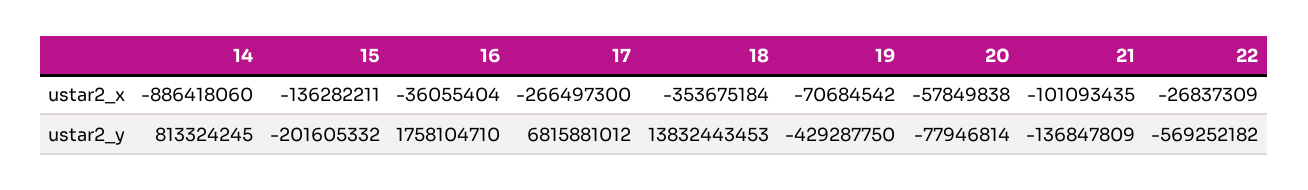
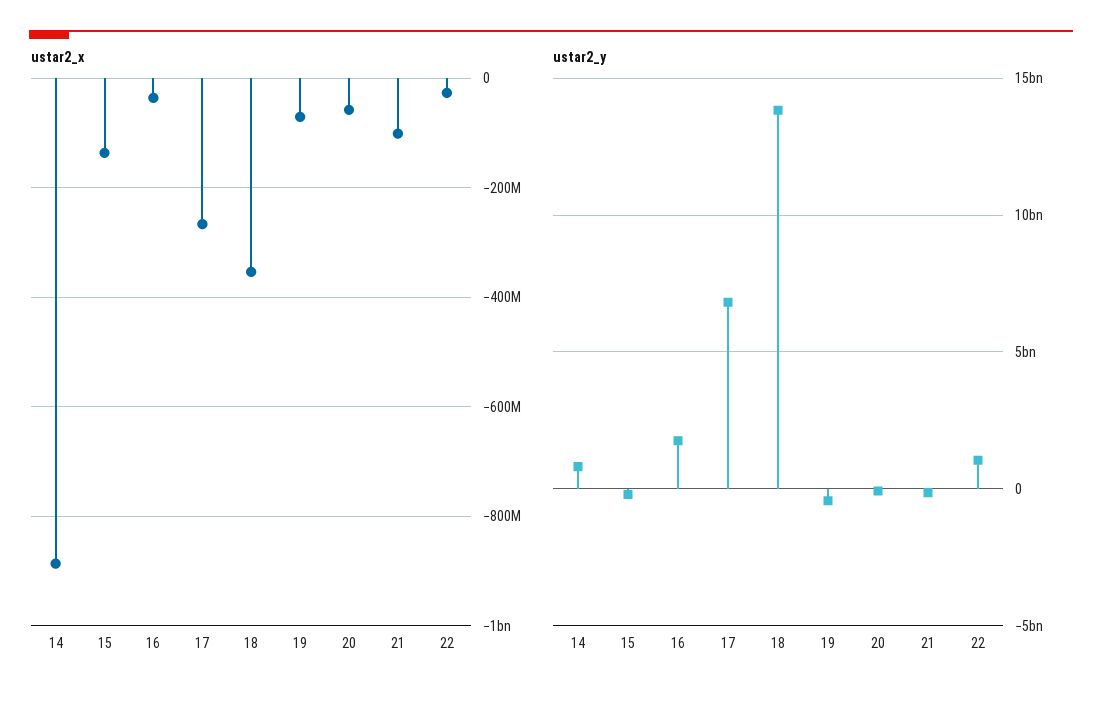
  {
    "ustar2_x": {
      "14": -886418060,
      "15": -136282211,
      "16": -36055404,
      "17": -266497300,
      "18": -353675184,
      "19": -70684542,
      "20": -57849838,
      "21": -101093435,
      "22": -26837309
    },
    "ustar2_y": {
      "14": 813324245,
      "15": -201605332,
      "16": 1758104710,
      "17": 6815881012,
      "18": 13832443453,
      "19": -429287750,
      "20": -77946814,
      "21": -136847809,
-     "22": -569252182
+     "22": 1000000000
    }
  }

